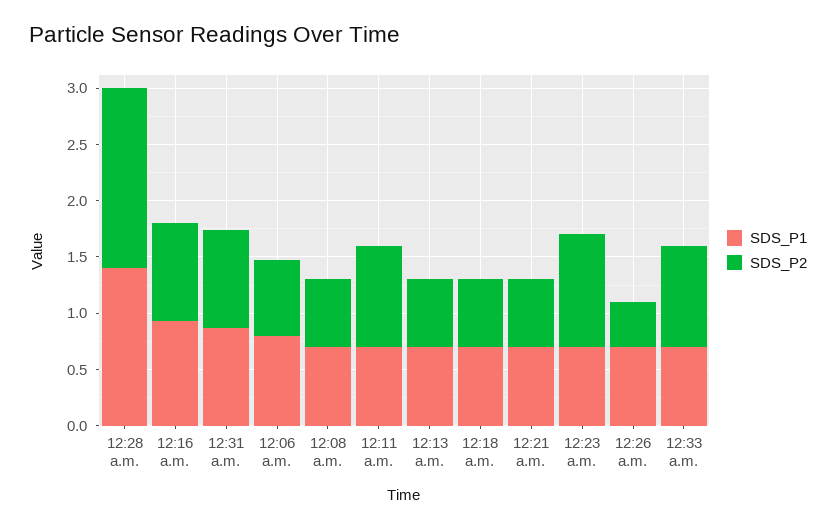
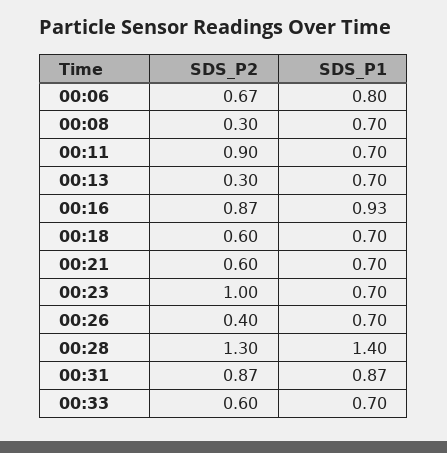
  {
    "SDS_P1": {
      "12:28 a.m.": 1.4,
      "12:16 a.m.": 0.93,
      "12:31 a.m.": 0.87,
      "12:06 a.m.": 0.8,
      "12:08 a.m.": 0.7,
      "12:11 a.m.": 0.7,
      "12:13 a.m.": 0.7,
      "12:18 a.m.": 0.7,
      "12:21 a.m.": 0.7,
      "12:23 a.m.": 0.7,
      "12:26 a.m.": 0.7,
      "12:33 a.m.": 0.7
    },
    "SDS_P2": {
-     "12:28 a.m.": 1.6,
+     "12:28 a.m.": 1.3,
      "12:16 a.m.": 0.87,
      "12:31 a.m.": 0.87,
      "12:06 a.m.": 0.67,
-     "12:08 a.m.": 0.6,
+     "12:08 a.m.": 0.3,
      "12:11 a.m.": 0.9,
-     "12:13 a.m.": 0.6,
+     "12:13 a.m.": 0.3,
      "12:18 a.m.": 0.6,
      "12:21 a.m.": 0.6,
      "12:23 a.m.": 1,
      "12:26 a.m.": 0.4,
-     "12:33 a.m.": 0.9
+     "12:33 a.m.": 0.6
    }
  }

